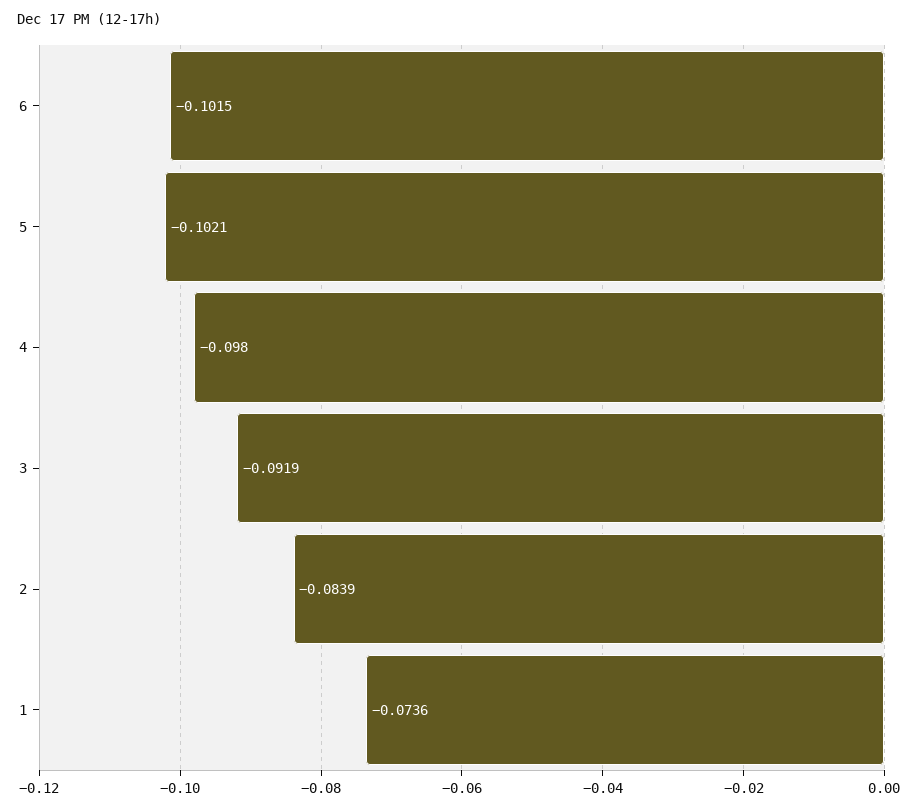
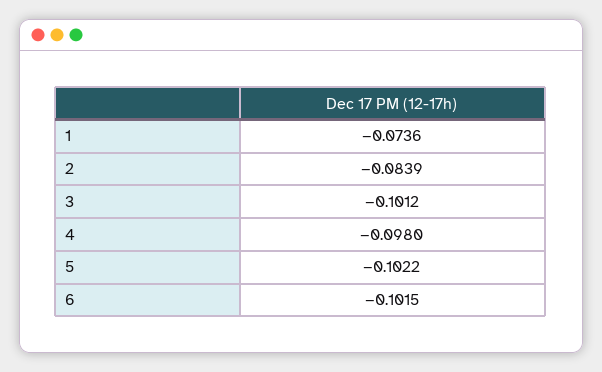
  {
    "6": -0.1015,
-   "5": -0.1021,
+   "5": -0.1022,
    "4": -0.098,
-   "3": -0.0919,
+   "3": -0.1012,
    "2": -0.0839,
    "1": -0.0736
  }

